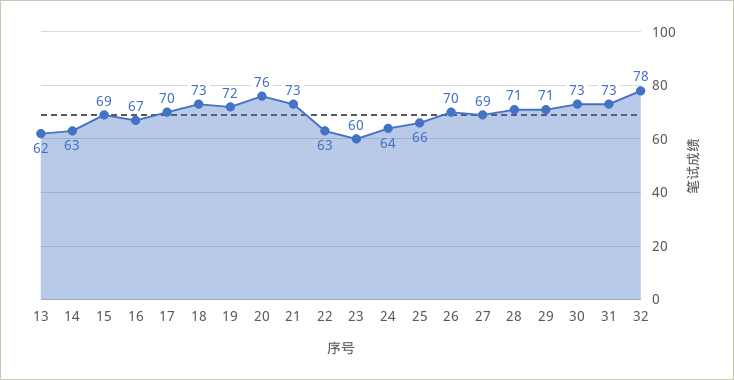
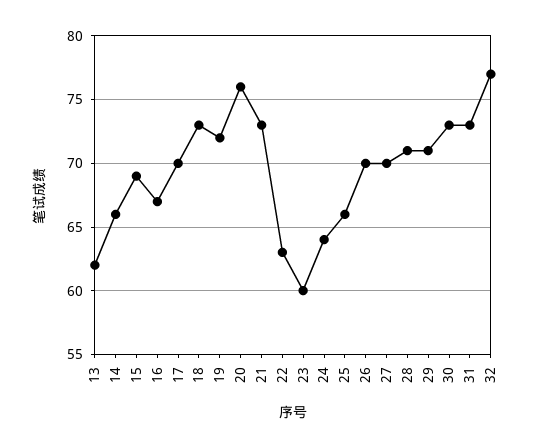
  {
    "13": 62,
-   "14": 63,
+   "14": 66,
    "15": 69,
    "16": 67,
    "17": 70,
    "18": 73,
    "19": 72,
    "20": 76,
    "21": 73,
    "22": 63,
    "23": 60,
    "24": 64,
    "25": 66,
    "26": 70,
-   "27": 69,
+   "27": 70,
    "28": 71,
    "29": 71,
    "30": 73,
    "31": 73,
-   "32": 78
+   "32": 77
  }

